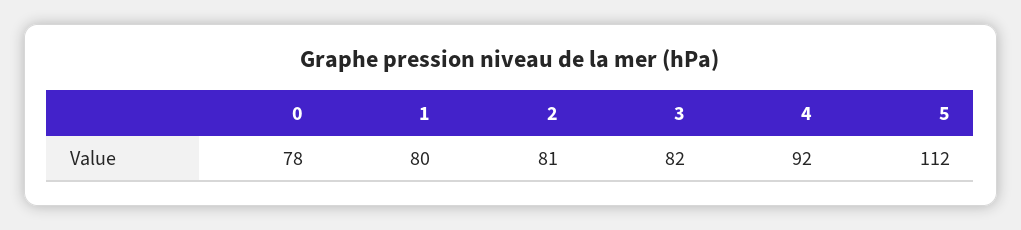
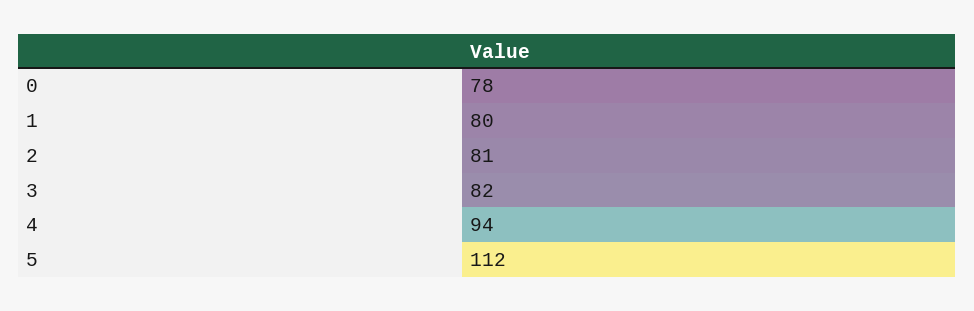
  {
    "0": 78,
    "1": 80,
    "2": 81,
    "3": 82,
-   "4": 92,
+   "4": 94,
    "5": 112
  }

